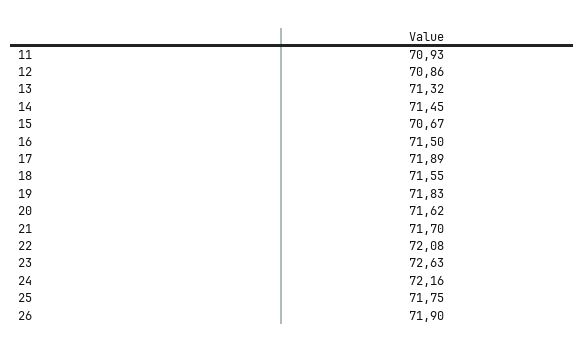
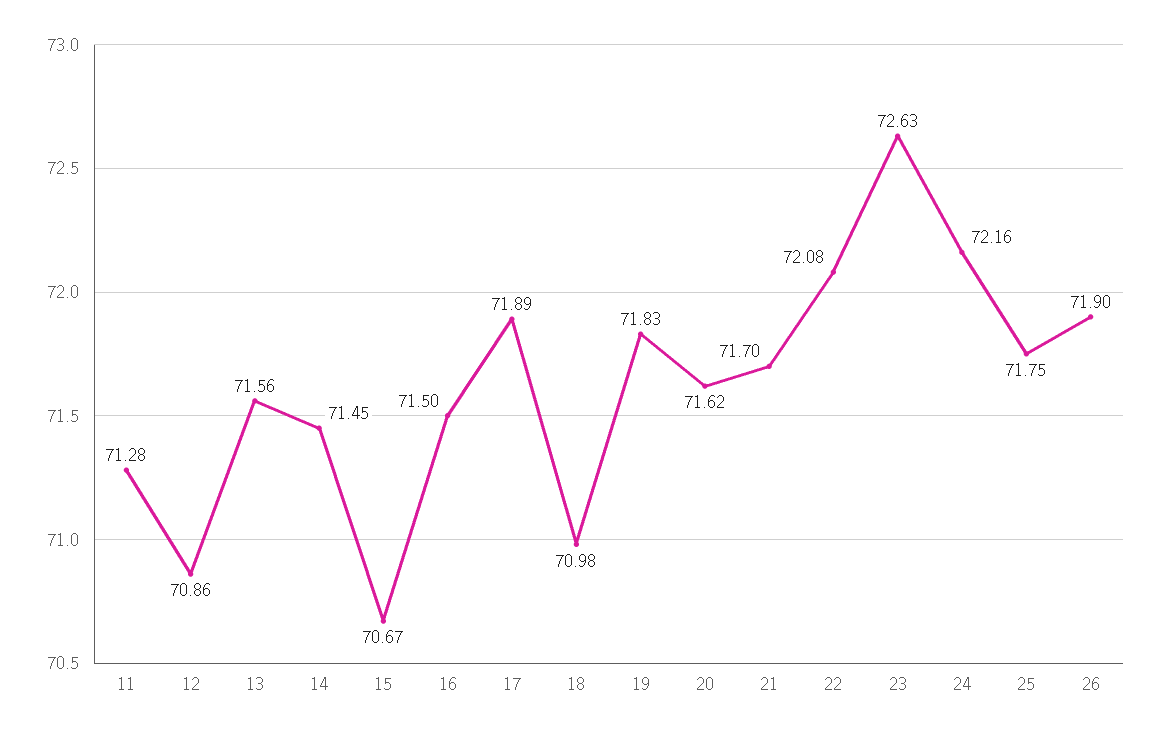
  {
-   "11": 70.93,
+   "11": 71.28,
    "12": 70.86,
-   "13": 71.32,
+   "13": 71.56,
    "14": 71.45,
    "15": 70.67,
    "16": 71.5,
    "17": 71.89,
-   "18": 71.55,
+   "18": 70.98,
    "19": 71.83,
    "20": 71.62,
    "21": 71.7,
    "22": 72.08,
    "23": 72.63,
    "24": 72.16,
    "25": 71.75,
    "26": 71.9
  }

